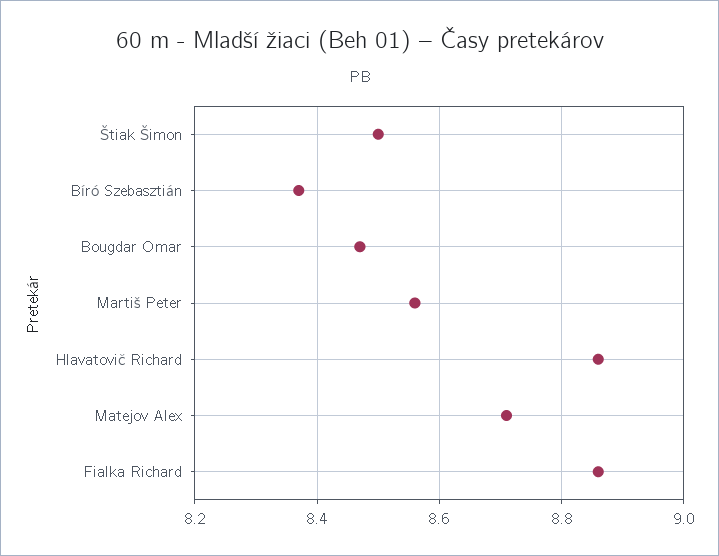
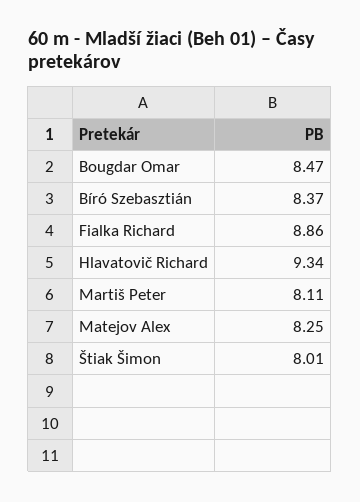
  {
-   "Štiak Šimon": 8.5,
+   "Štiak Šimon": 8.01,
    "Bíró Szebasztián": 8.37,
    "Bougdar Omar": 8.47,
-   "Martiš Peter": 8.55,
+   "Martiš Peter": 8.11,
-   "Hlavatovič Richard": 8.85,
+   "Hlavatovič Richard": 9.34,
-   "Matejov Alex": 8.7,
+   "Matejov Alex": 8.25,
    "Fialka Richard": 8.86
  }

